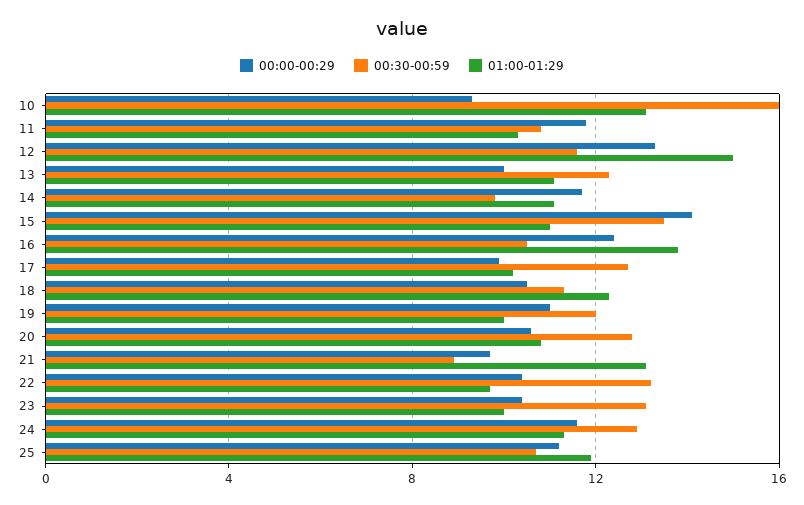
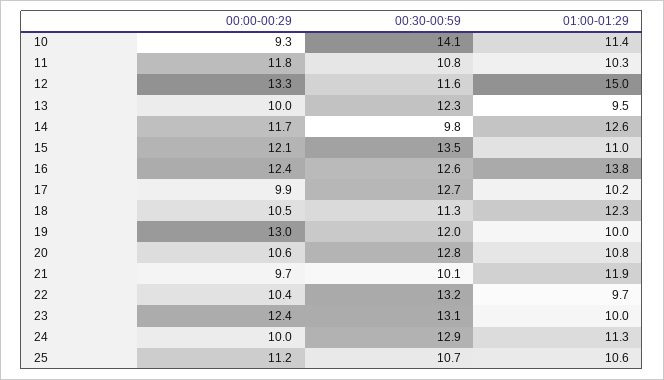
  {
    "00:00-00:29": {
      "10": 9.3,
      "11": 11.8,
      "12": 13.3,
      "13": 10,
      "14": 11.7,
-     "15": 14,
+     "15": 12.1,
      "16": 12.4,
      "17": 9.9,
      "18": 10.5,
-     "19": 11,
+     "19": 13,
      "20": 10.6,
      "21": 9.7,
      "22": 10.4,
-     "23": 10.5,
+     "23": 12.4,
-     "24": 11.5,
+     "24": 10,
      "25": 11.2
    },
    "00:30-00:59": {
-     "10": 16,
+     "10": 14.1,
      "11": 10.8,
      "12": 11.6,
      "13": 12.3,
      "14": 9.8,
      "15": 13.5,
-     "16": 10.5,
+     "16": 12.6,
      "17": 12.7,
      "18": 11.3,
      "19": 12,
      "20": 12.8,
-     "21": 9,
+     "21": 10.1,
      "22": 13.2,
      "23": 13.1,
      "24": 12.9,
      "25": 10.7
    },
    "01:00-01:29": {
-     "10": 13,
+     "10": 11.4,
      "11": 10.3,
      "12": 15,
-     "13": 11,
+     "13": 9.5,
-     "14": 11,
+     "14": 12.6,
      "15": 11,
      "16": 13.8,
      "17": 10.2,
      "18": 12.3,
      "19": 10,
      "20": 10.8,
-     "21": 13,
+     "21": 11.9,
      "22": 9.7,
      "23": 10,
      "24": 11.3,
-     "25": 12
+     "25": 10.6
    }
  }

